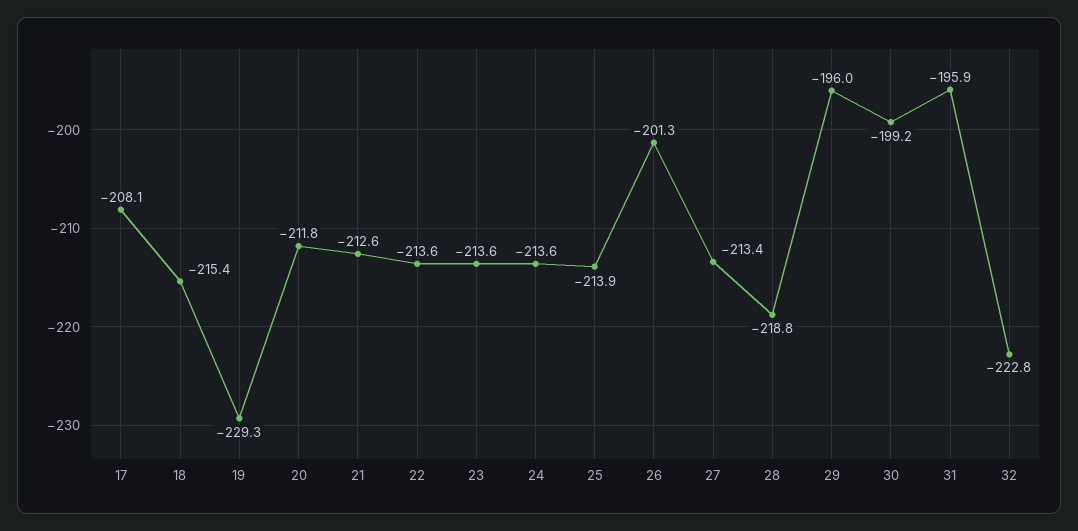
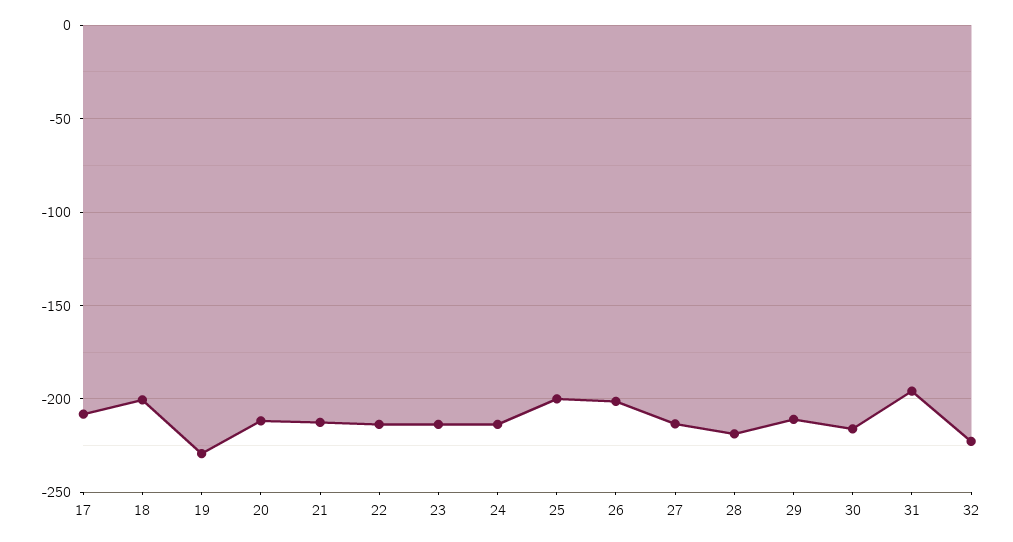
  {
    "17": -208.1,
-   "18": -215.4,
+   "18": -200,
    "19": -229.3,
    "20": -211.8,
    "21": -212.6,
    "22": -213.6,
    "23": -213.6,
    "24": -213.6,
-   "25": -213.9,
+   "25": -200,
    "26": -201.3,
    "27": -213.4,
    "28": -218.8,
-   "29": -196,
+   "29": -210,
-   "30": -199.2,
+   "30": -215,
    "31": -195.9,
    "32": -222.8
  }

